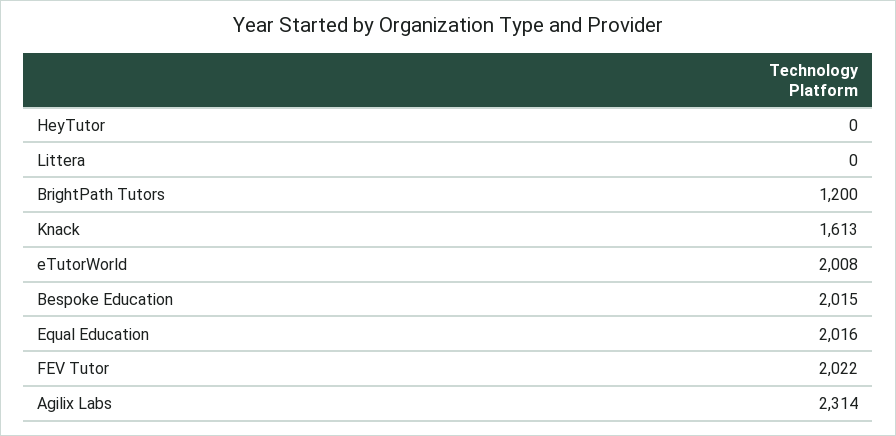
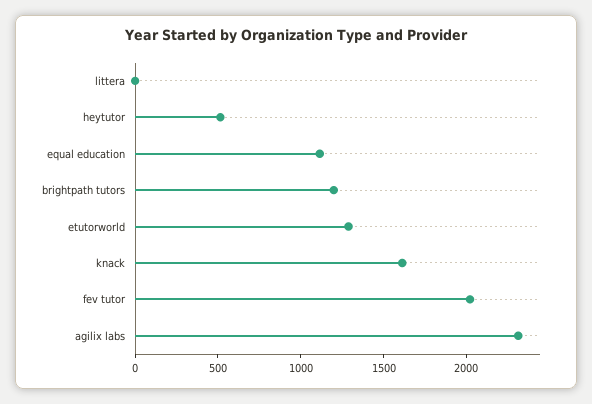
  {
-   "HeyTutor": 0,
+   "HeyTutor": 500,
    "Littera": 0,
    "BrightPath Tutors": 1200,
    "Knack": 1613,
-   "eTutorWorld": 2008,
+   "eTutorWorld": 1300,
-   "Bespoke Education": 2015,
-   "Equal Education": 2016,
+   "Equal Education": 1100,
    "FEV Tutor": 2022,
    "Agilix Labs": 2314
  }

